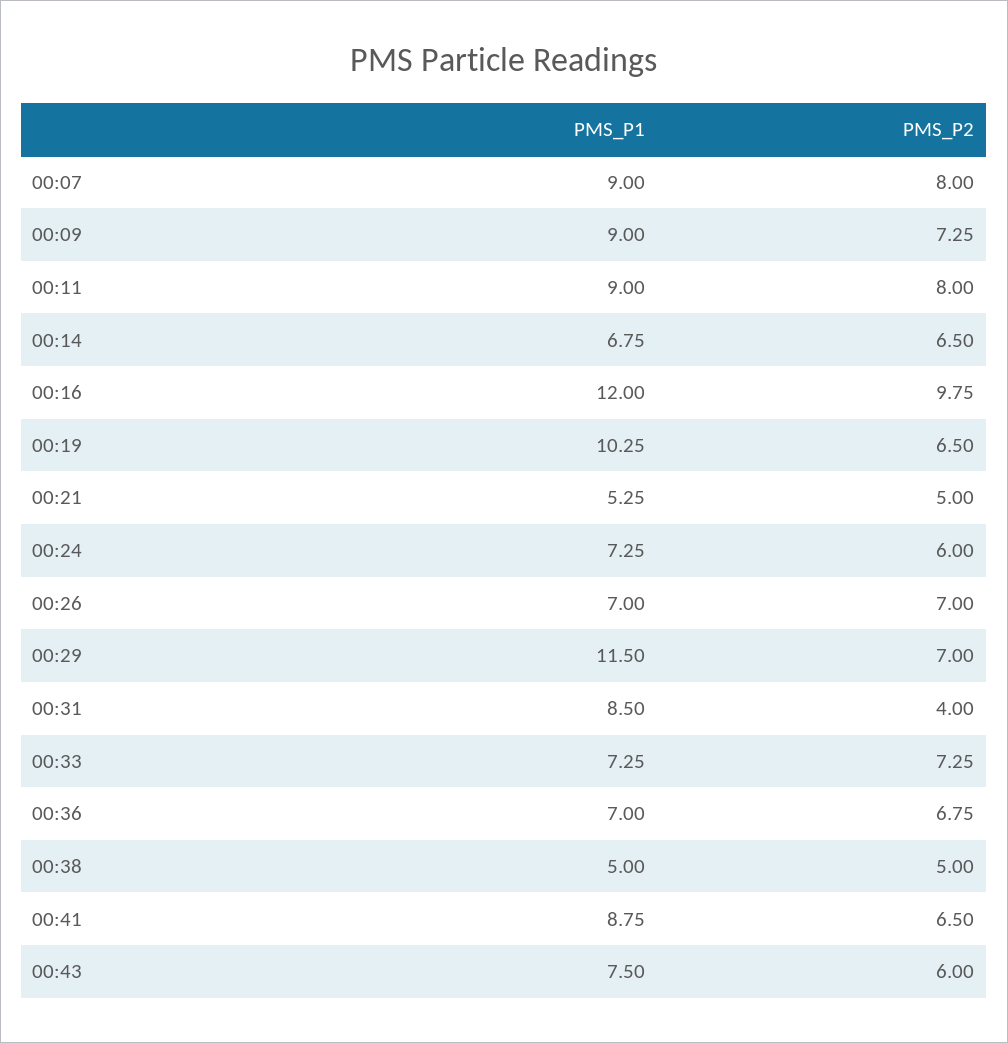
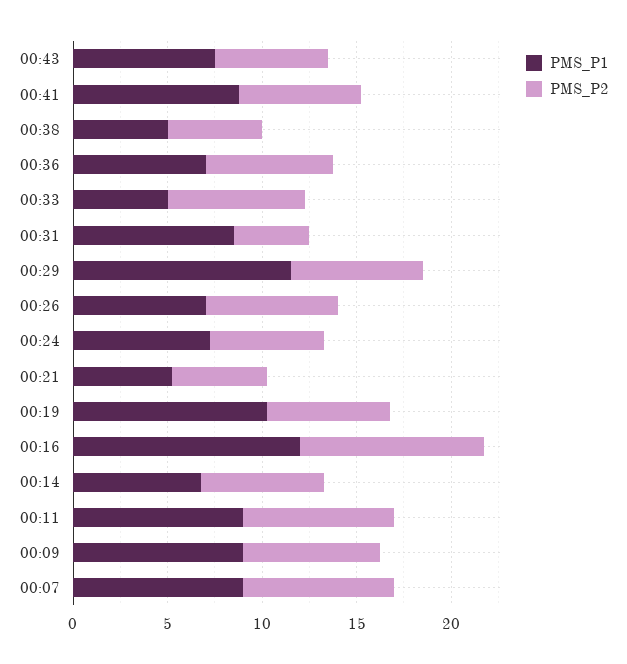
  {
    "PMS_P1": {
      "00:07": 9,
      "00:09": 9,
      "00:11": 9,
      "00:14": 6.75,
      "00:16": 12,
      "00:19": 10.25,
      "00:21": 5.25,
      "00:24": 7.25,
      "00:26": 7,
      "00:29": 11.5,
      "00:31": 8.5,
-     "00:33": 7.25,
+     "00:33": 5,
      "00:36": 7,
      "00:38": 5,
      "00:41": 8.75,
      "00:43": 7.5
    },
    "PMS_P2": {
      "00:07": 8,
      "00:09": 7.25,
      "00:11": 8,
      "00:14": 6.5,
      "00:16": 9.75,
      "00:19": 6.5,
      "00:21": 5,
      "00:24": 6,
      "00:26": 7,
      "00:29": 7,
      "00:31": 4,
      "00:33": 7.25,
      "00:36": 6.75,
      "00:38": 5,
      "00:41": 6.5,
      "00:43": 6
    }
  }

